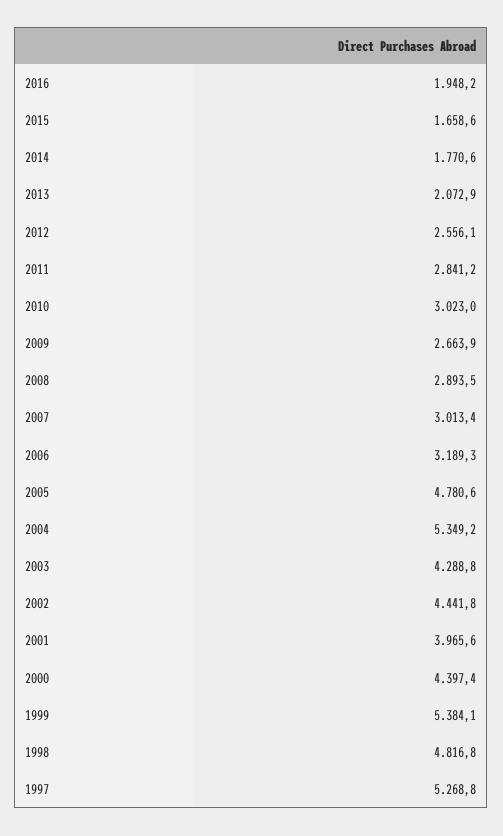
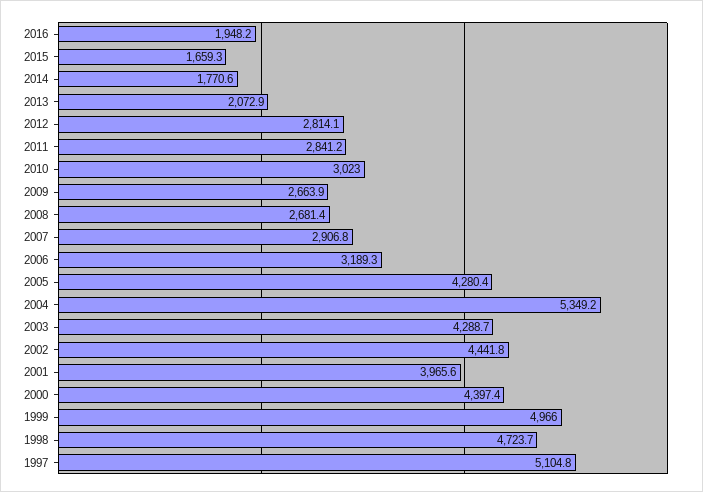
  {
    "2016": 1948.2,
-   "2015": 1658.6,
+   "2015": 1659.3,
    "2014": 1770.6,
    "2013": 2072.9,
-   "2012": 2556.1,
+   "2012": 2814.1,
    "2011": 2841.2,
    "2010": 3023,
    "2009": 2663.9,
-   "2008": 2893.5,
+   "2008": 2681.4,
-   "2007": 3013.4,
+   "2007": 2906.8,
    "2006": 3189.3,
-   "2005": 4780.6,
+   "2005": 4280.4,
    "2004": 5349.2,
-   "2003": 4288.8,
+   "2003": 4288.7,
    "2002": 4441.8,
    "2001": 3965.6,
    "2000": 4397.4,
-   "1999": 5384.1,
+   "1999": 4966,
-   "1998": 4816.8,
+   "1998": 4723.7,
-   "1997": 5268.8
+   "1997": 5104.8
  }

